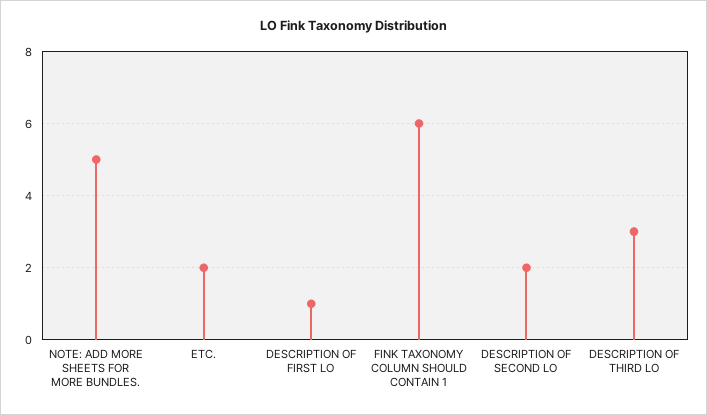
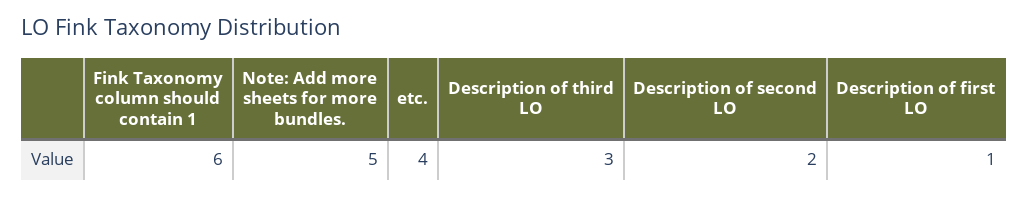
  {
    "NOTE: ADD MORE SHEETS FOR MORE BUNDLES.": 5,
-   "ETC.": 2,
+   "ETC.": 4,
    "DESCRIPTION OF FIRST LO": 1,
    "FINK TAXONOMY COLUMN SHOULD CONTAIN 1": 6,
    "DESCRIPTION OF SECOND LO": 2,
    "DESCRIPTION OF THIRD LO": 3
  }

